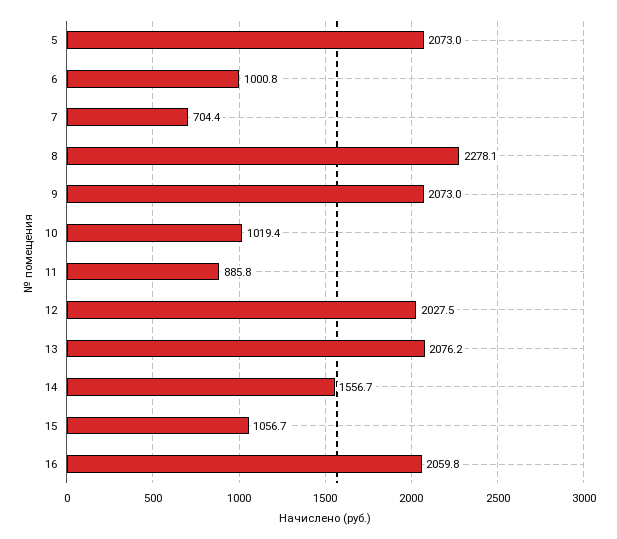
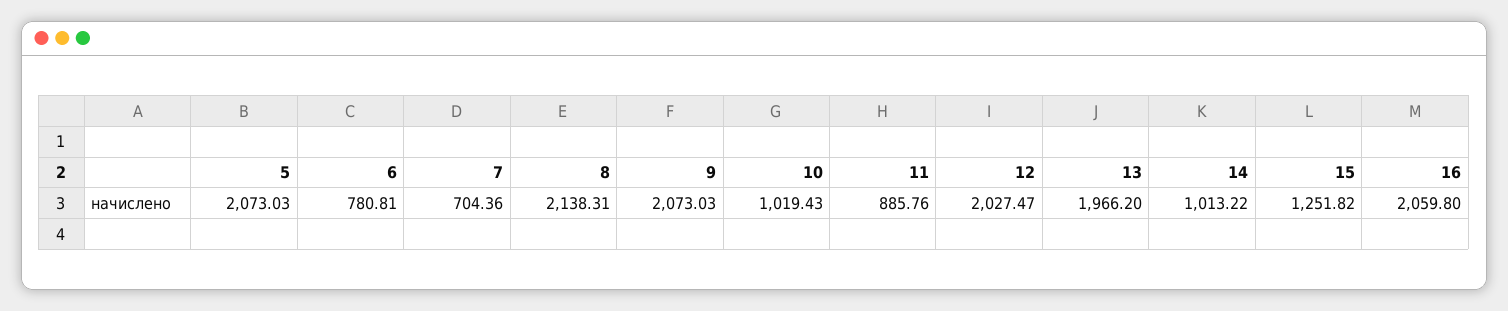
  {
    "5": 2073.03,
-   "6": 1000.8,
+   "6": 780.81,
    "7": 704.36,
-   "8": 2278.1,
+   "8": 2138.31,
    "9": 2073.03,
    "10": 1019.43,
    "11": 885.76,
    "12": 2027.47,
-   "13": 2076.2,
+   "13": 1966.2,
-   "14": 1556.7,
+   "14": 1013.22,
-   "15": 1056.7,
+   "15": 1251.82,
    "16": 2059.8
  }

